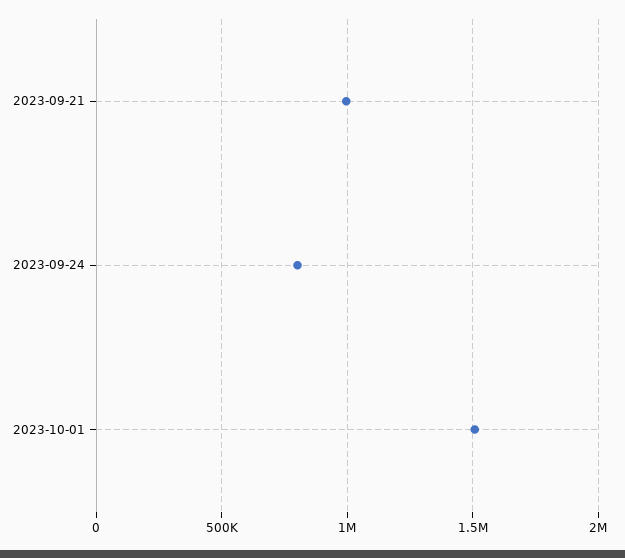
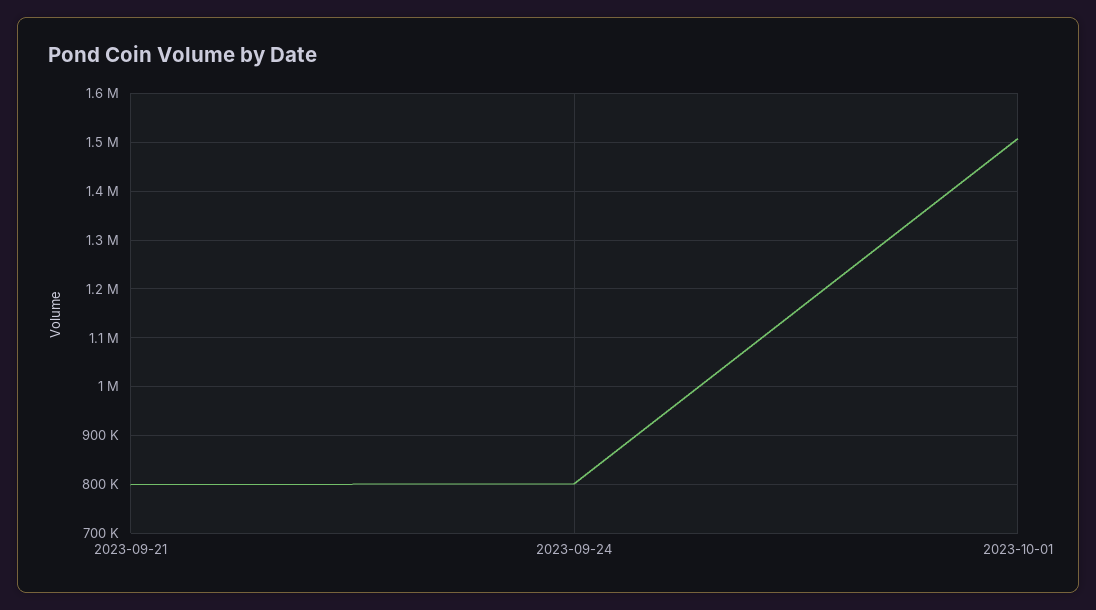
  {
-   "2023-09-21": 1000000,
+   "2023-09-21": 800000,
    "2023-09-24": 800000,
    "2023-10-01": 1500000
  }

